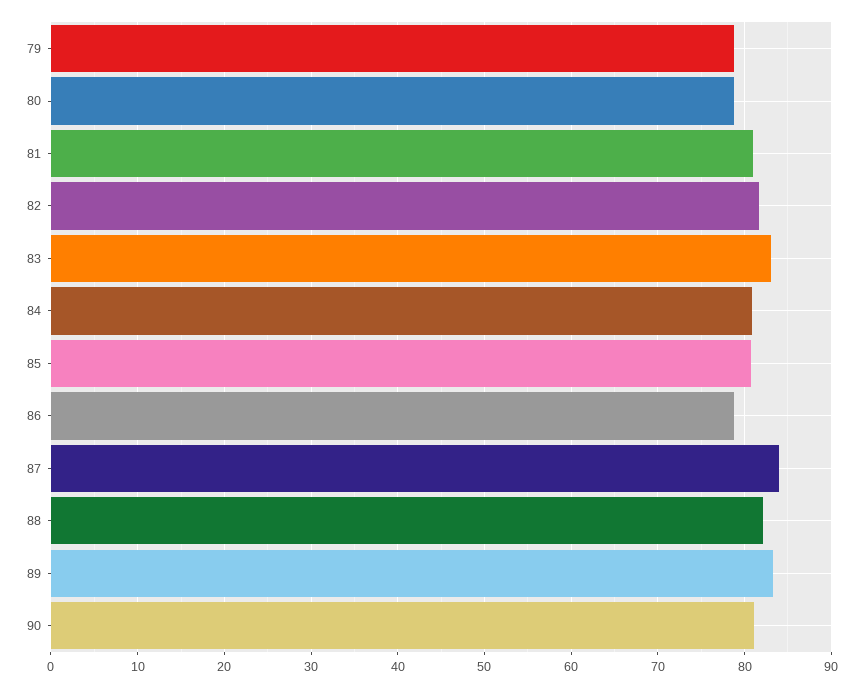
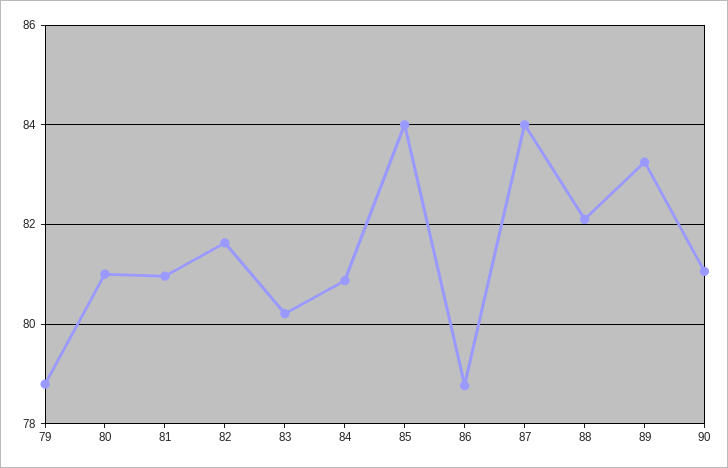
  {
    "79": 78.8,
-   "80": 79,
+   "80": 81,
    "81": 81,
    "82": 81.6,
-   "83": 83,
+   "83": 80.2,
    "84": 80.8,
-   "85": 81,
+   "85": 84,
    "86": 78.8,
    "87": 84,
    "88": 82.2,
    "89": 83.2,
    "90": 81
  }

